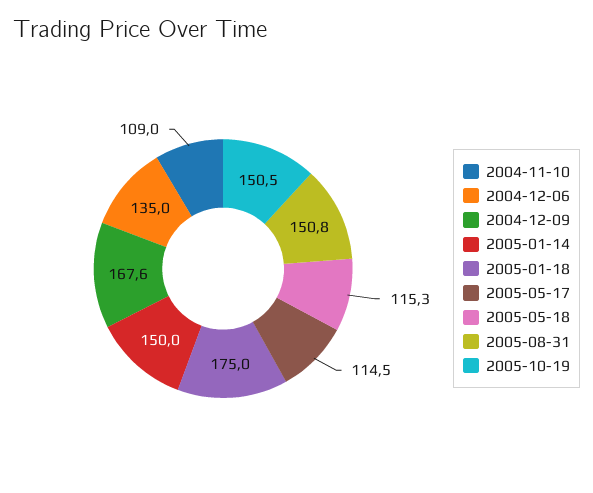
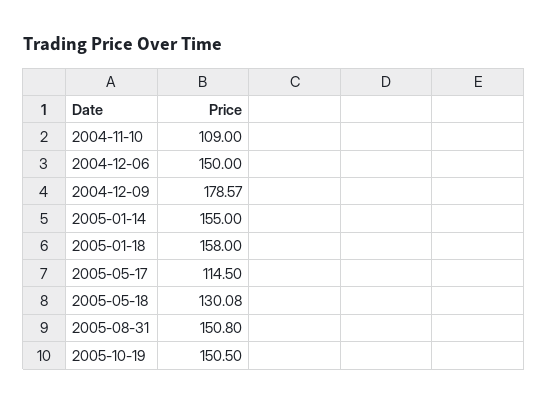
  {
    "2004-11-10": 109,
-   "2004-12-06": 135,
+   "2004-12-06": 150,
-   "2004-12-09": 167.6,
+   "2004-12-09": 178.57,
-   "2005-01-14": 150,
+   "2005-01-14": 155,
-   "2005-01-18": 175,
+   "2005-01-18": 158,
    "2005-05-17": 114.5,
-   "2005-05-18": 115.3,
+   "2005-05-18": 130.08,
    "2005-08-31": 150.8,
    "2005-10-19": 150.5
  }

